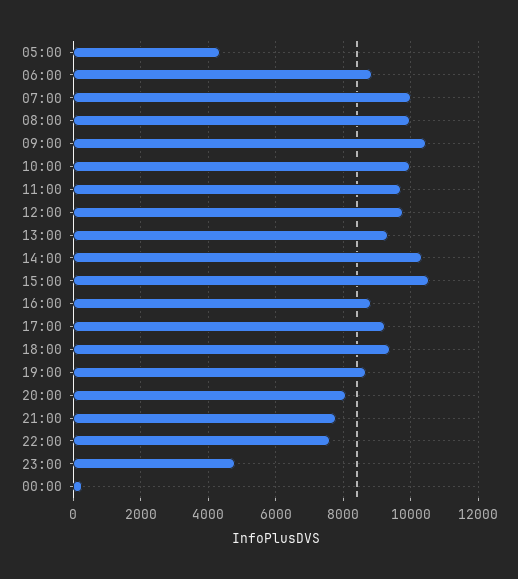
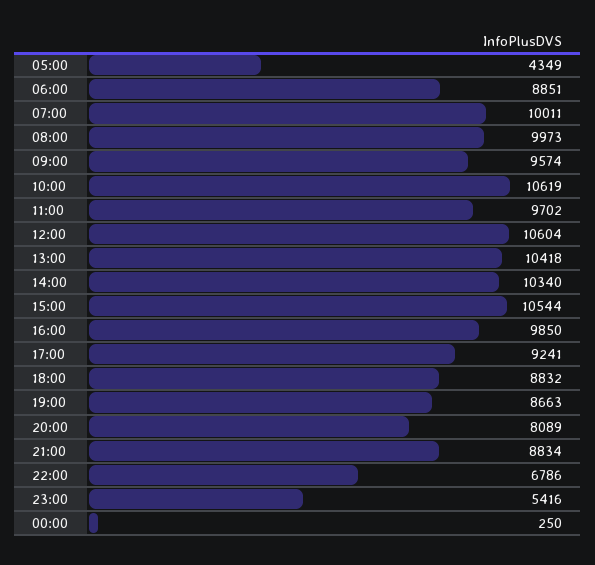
  {
    "05:00": 4349,
    "06:00": 8851,
    "07:00": 10011,
    "08:00": 9973,
-   "09:00": 10400,
+   "09:00": 9574,
-   "10:00": 10000,
+   "10:00": 10619,
    "11:00": 9702,
-   "12:00": 9800,
+   "12:00": 10604,
-   "13:00": 9400,
+   "13:00": 10418,
    "14:00": 10340,
    "15:00": 10544,
-   "16:00": 8800,
+   "16:00": 9850,
    "17:00": 9241,
-   "18:00": 9400,
+   "18:00": 8832,
    "19:00": 8663,
    "20:00": 8089,
-   "21:00": 7800,
+   "21:00": 8834,
-   "22:00": 7600,
+   "22:00": 6786,
-   "23:00": 4800,
+   "23:00": 5416,
    "00:00": 250
  }

